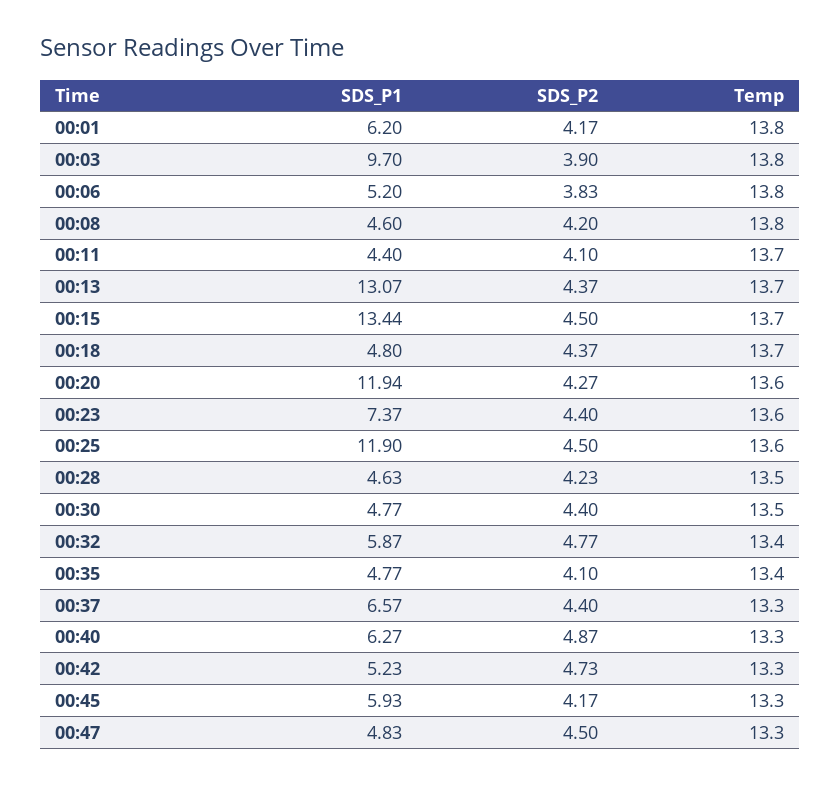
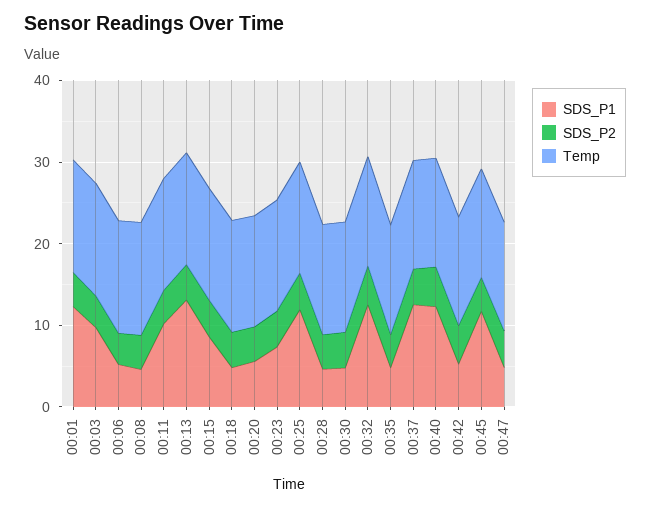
  {
    "SDS_P1": {
-     "00:01": 6.2,
+     "00:01": 12,
      "00:03": 9.7,
      "00:06": 5.2,
      "00:08": 4.6,
-     "00:11": 4.4,
+     "00:11": 10,
      "00:13": 13.07,
-     "00:15": 13.44,
+     "00:15": 8,
      "00:18": 4.8,
-     "00:20": 11.94,
+     "00:20": 6,
      "00:23": 7.37,
      "00:25": 11.9,
      "00:28": 4.63,
      "00:30": 4.77,
-     "00:32": 5.87,
+     "00:32": 12,
      "00:35": 4.77,
-     "00:37": 6.57,
+     "00:37": 12,
-     "00:40": 6.27,
+     "00:40": 12,
      "00:42": 5.23,
-     "00:45": 5.93,
+     "00:45": 12,
      "00:47": 4.83
    },
    "SDS_P2": {
      "00:01": 4.17,
      "00:03": 3.9,
      "00:06": 3.83,
      "00:08": 4.2,
      "00:11": 4.1,
      "00:13": 4.37,
      "00:15": 4.5,
      "00:18": 4.37,
      "00:20": 4.27,
      "00:23": 4.4,
      "00:25": 4.5,
      "00:28": 4.23,
      "00:30": 4.4,
      "00:32": 4.77,
      "00:35": 4.1,
      "00:37": 4.4,
      "00:40": 4.87,
      "00:42": 4.73,
      "00:45": 4.17,
      "00:47": 4.5
    },
    "Temp": {
      "00:01": 13.8,
      "00:03": 13.8,
      "00:06": 13.8,
      "00:08": 13.8,
      "00:11": 13.7,
      "00:13": 13.7,
      "00:15": 13.7,
      "00:18": 13.7,
      "00:20": 13.6,
      "00:23": 13.6,
      "00:25": 13.6,
      "00:28": 13.5,
      "00:30": 13.5,
      "00:32": 13.4,
      "00:35": 13.4,
      "00:37": 13.3,
      "00:40": 13.3,
      "00:42": 13.3,
      "00:45": 13.3,
      "00:47": 13.3
    }
  }

